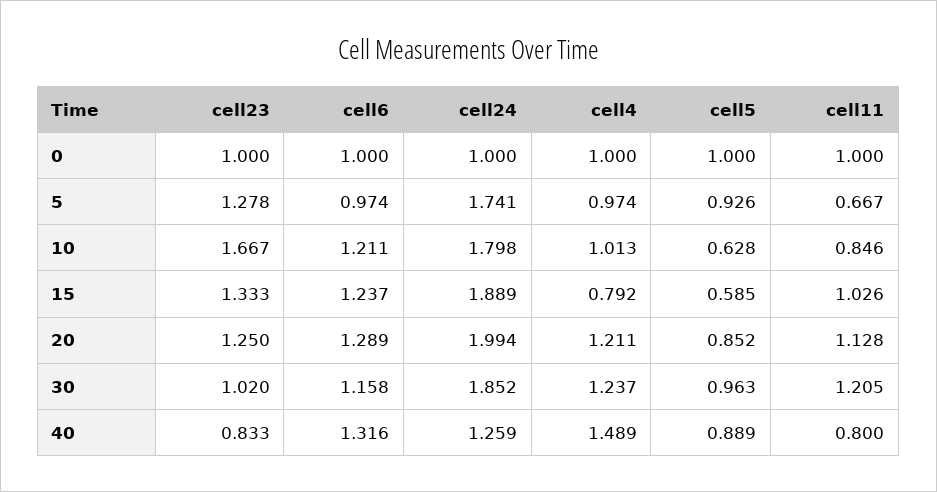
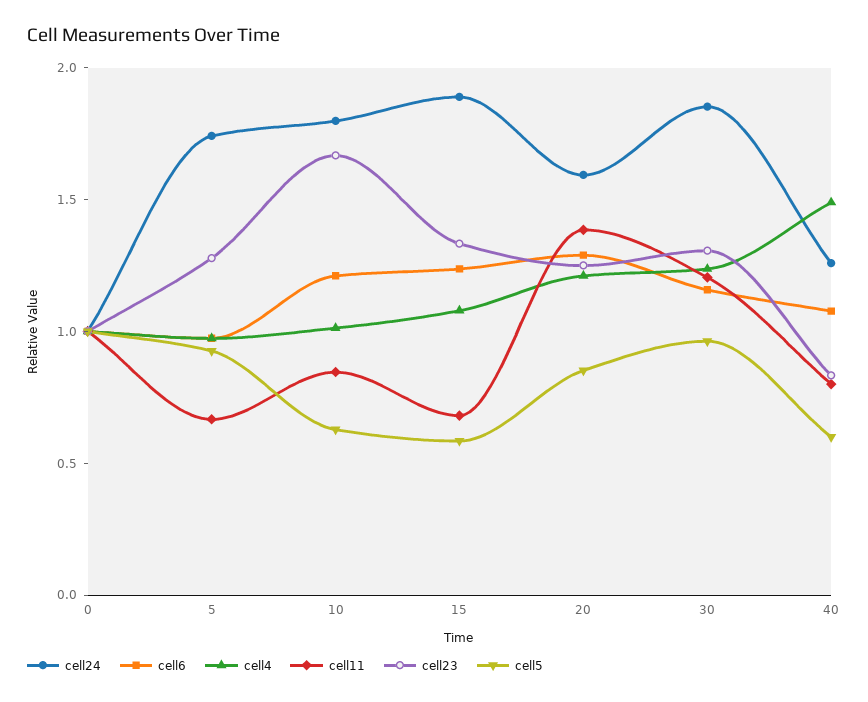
  {
    "cell23": {
      "0": 1,
      "5": 1.278,
      "10": 1.667,
      "15": 1.333,
      "20": 1.25,
-     "30": 1.02,
+     "30": 1.3,
      "40": 0.833
    },
    "cell6": {
      "0": 1,
      "5": 0.974,
      "10": 1.211,
      "15": 1.237,
      "20": 1.289,
      "30": 1.158,
-     "40": 1.316
+     "40": 1.1
    },
    "cell24": {
      "0": 1,
      "5": 1.741,
      "10": 1.798,
      "15": 1.889,
-     "20": 1.994,
+     "20": 1.6,
      "30": 1.852,
      "40": 1.259
    },
    "cell4": {
      "0": 1,
      "5": 0.974,
      "10": 1.013,
-     "15": 0.792,
+     "15": 1.1,
      "20": 1.211,
      "30": 1.237,
      "40": 1.489
    },
    "cell5": {
      "0": 1,
      "5": 0.926,
      "10": 0.628,
      "15": 0.585,
      "20": 0.852,
      "30": 0.963,
-     "40": 0.889
+     "40": 0.6
    },
    "cell11": {
      "0": 1,
      "5": 0.667,
      "10": 0.846,
-     "15": 1.026,
+     "15": 0.7,
-     "20": 1.128,
+     "20": 1.4,
      "30": 1.205,
      "40": 0.8
    }
  }

